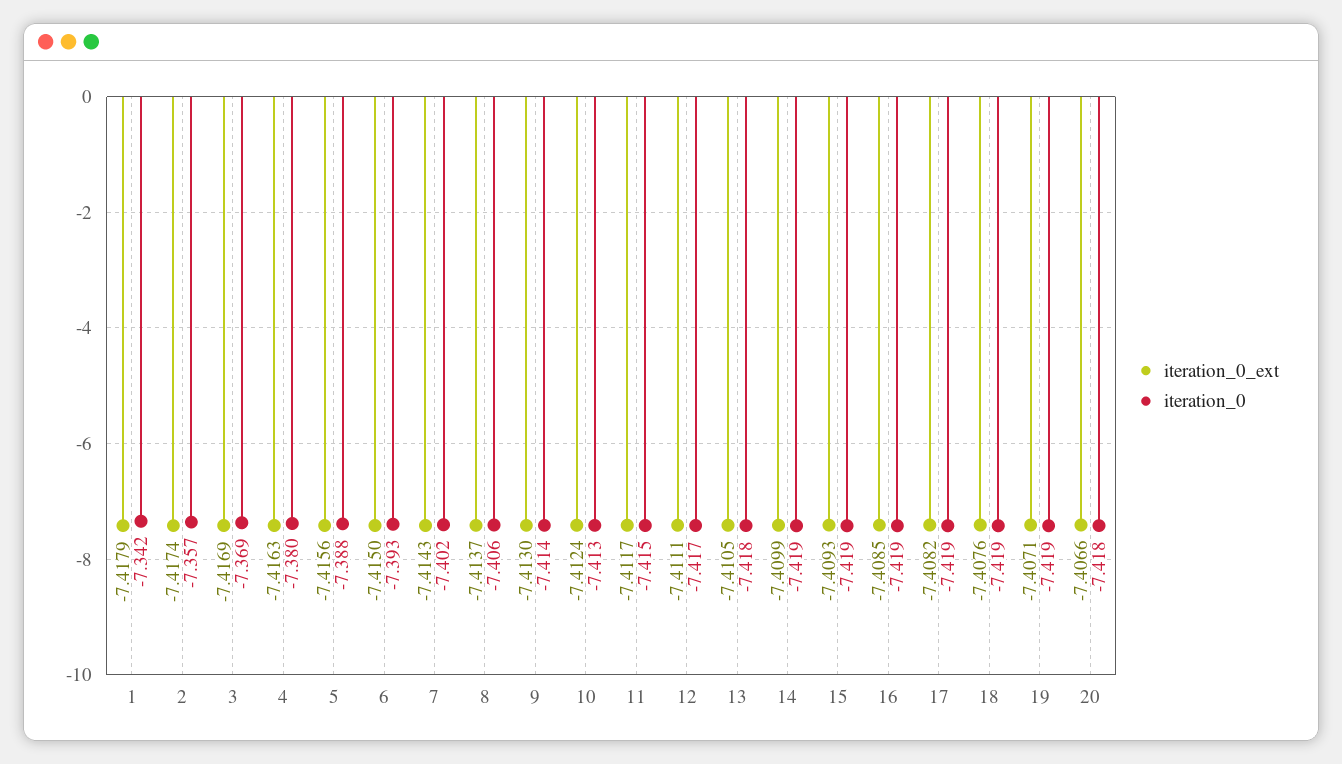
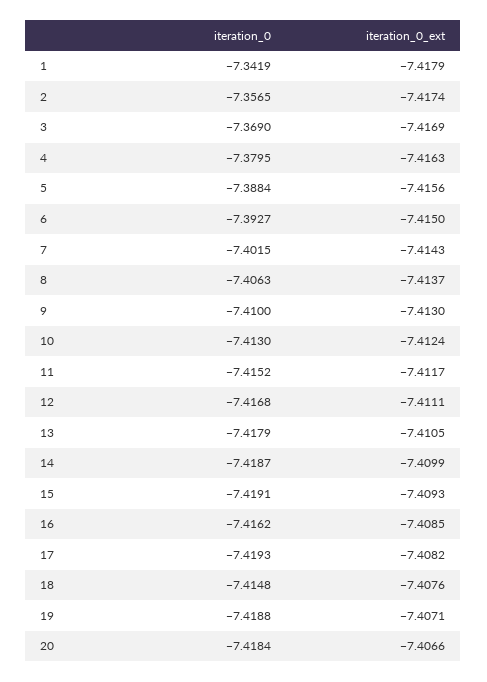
  {
    "iteration_0_ext": {
      "1": -7.4179,
      "2": -7.4174,
      "3": -7.4169,
      "4": -7.4163,
      "5": -7.4156,
      "6": -7.415,
      "7": -7.4143,
      "8": -7.4137,
      "9": -7.413,
      "10": -7.4124,
      "11": -7.4117,
      "12": -7.4111,
      "13": -7.4105,
      "14": -7.4099,
      "15": -7.4093,
      "16": -7.4085,
      "17": -7.4082,
      "18": -7.4076,
      "19": -7.4071,
      "20": -7.4066
    },
    "iteration_0": {
      "1": -7.3419,
      "2": -7.3565,
      "3": -7.369,
      "4": -7.3795,
      "5": -7.3884,
      "6": -7.3927,
      "7": -7.4015,
      "8": -7.4063,
-     "9": -7.414,
+     "9": -7.41,
      "10": -7.413,
      "11": -7.4152,
      "12": -7.4168,
      "13": -7.4179,
      "14": -7.4187,
      "15": -7.4191,
-     "16": -7.419,
+     "16": -7.4162,
      "17": -7.4193,
-     "18": -7.419,
+     "18": -7.4148,
      "19": -7.4188,
      "20": -7.4184
    }
  }

